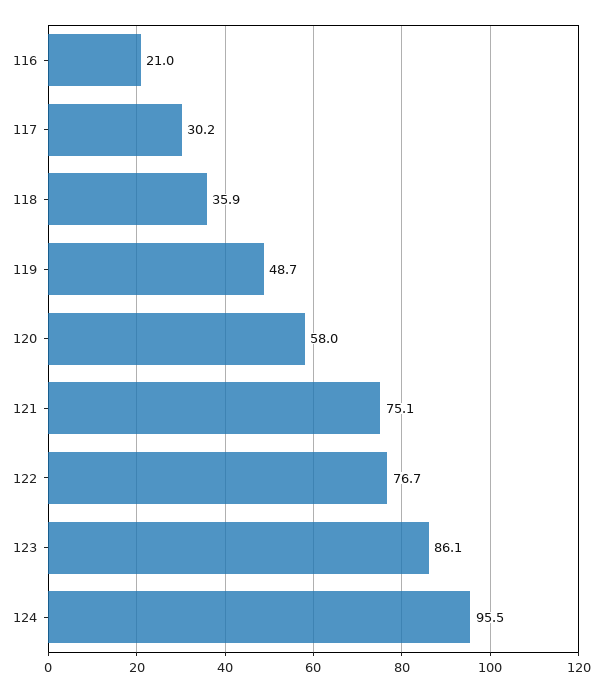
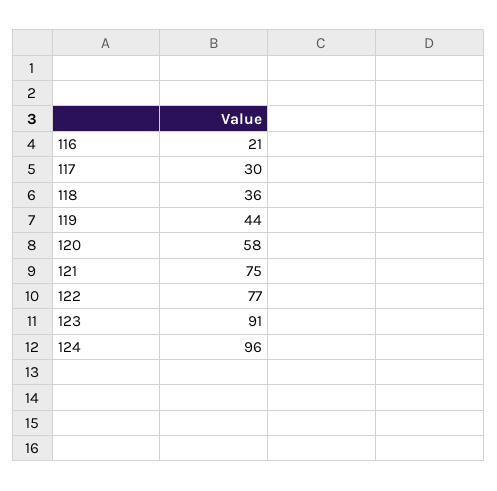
  {
    "116": 21,
    "117": 30.2,
    "118": 35.9,
-   "119": 48.7,
+   "119": 44,
    "120": 58,
    "121": 75.1,
    "122": 76.7,
-   "123": 86.1,
+   "123": 91,
    "124": 95.5
  }

